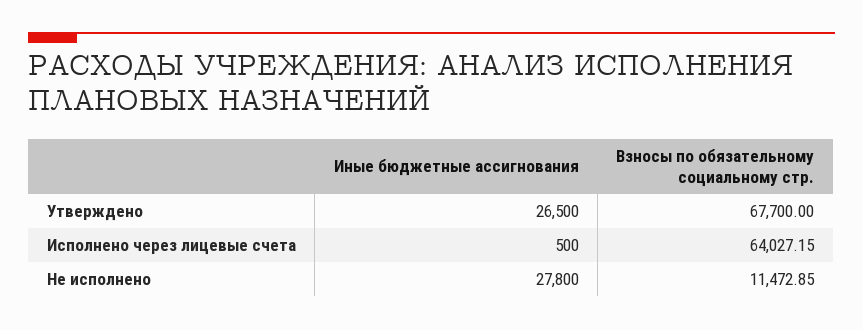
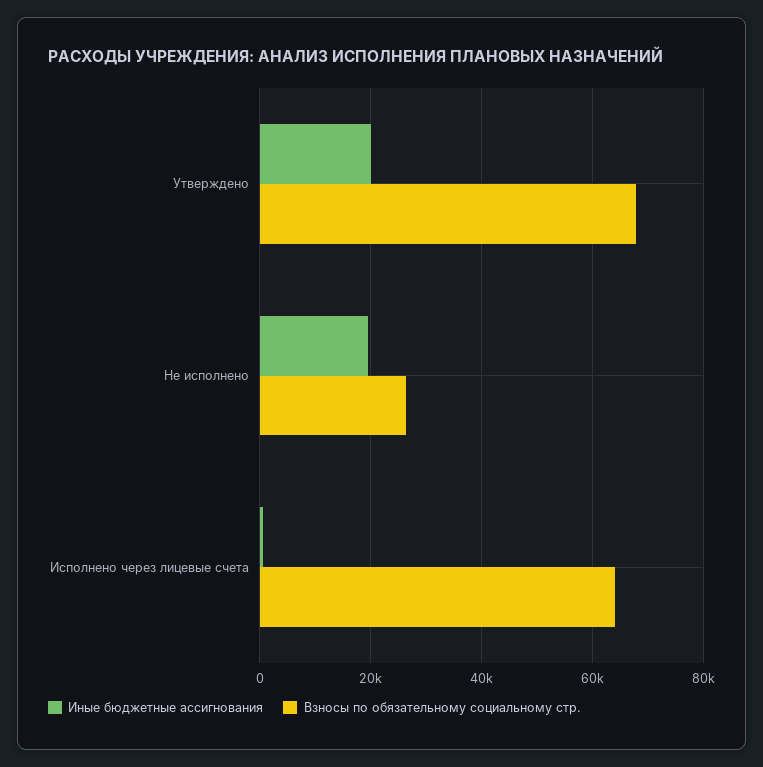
  {
    "Иные бюджетные ассигнования": {
-     "Утверждено": 26500,
+     "Утверждено": 20000,
      "Исполнено через лицевые счета": 500,
-     "Не исполнено": 27800
+     "Не исполнено": 20000
    },
    "Взносы по обязательному социальному стр.": {
      "Утверждено": 67700,
      "Исполнено через лицевые счета": 64027.15,
-     "Не исполнено": 11472.85
+     "Не исполнено": 26000
    }
  }

